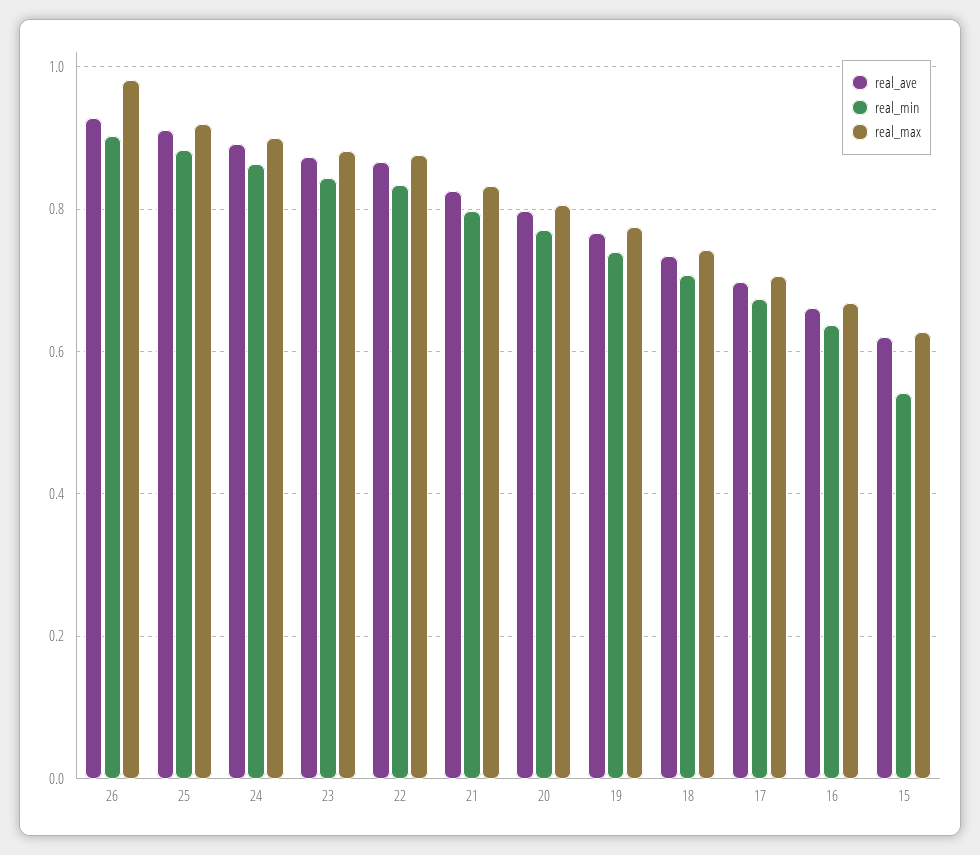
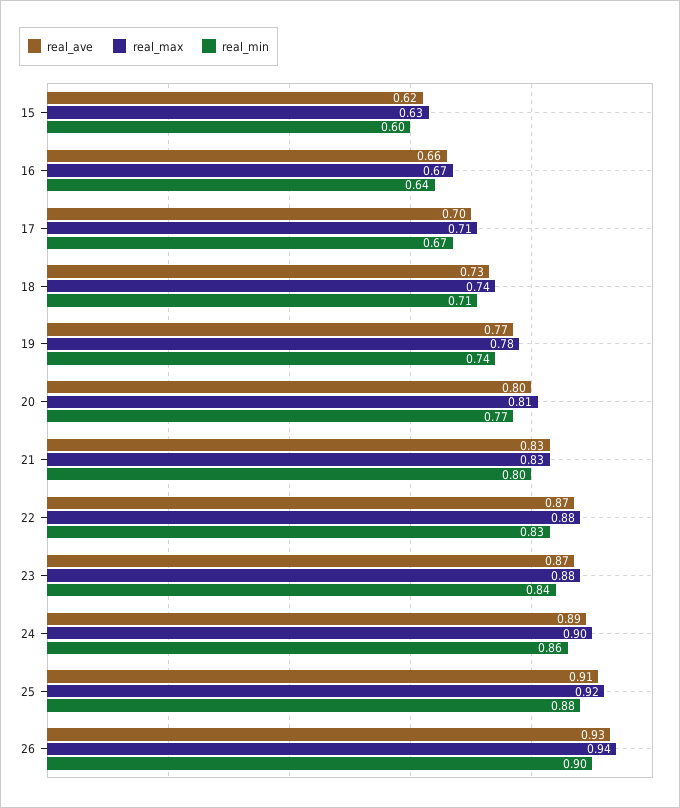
  {
    "real_ave": {
      "26": 0.93,
      "25": 0.91,
      "24": 0.89,
      "23": 0.87,
      "22": 0.87,
      "21": 0.83,
      "20": 0.8,
      "19": 0.77,
      "18": 0.73,
      "17": 0.7,
      "16": 0.66,
      "15": 0.62
    },
    "real_min": {
      "26": 0.9,
      "25": 0.88,
      "24": 0.86,
      "23": 0.84,
      "22": 0.83,
      "21": 0.8,
      "20": 0.77,
      "19": 0.74,
      "18": 0.71,
      "17": 0.67,
      "16": 0.64,
-     "15": 0.54
+     "15": 0.6
    },
    "real_max": {
-     "26": 0.98,
+     "26": 0.94,
      "25": 0.92,
      "24": 0.9,
      "23": 0.88,
      "22": 0.88,
      "21": 0.83,
      "20": 0.81,
      "19": 0.78,
      "18": 0.74,
      "17": 0.71,
      "16": 0.67,
      "15": 0.63
    }
  }

